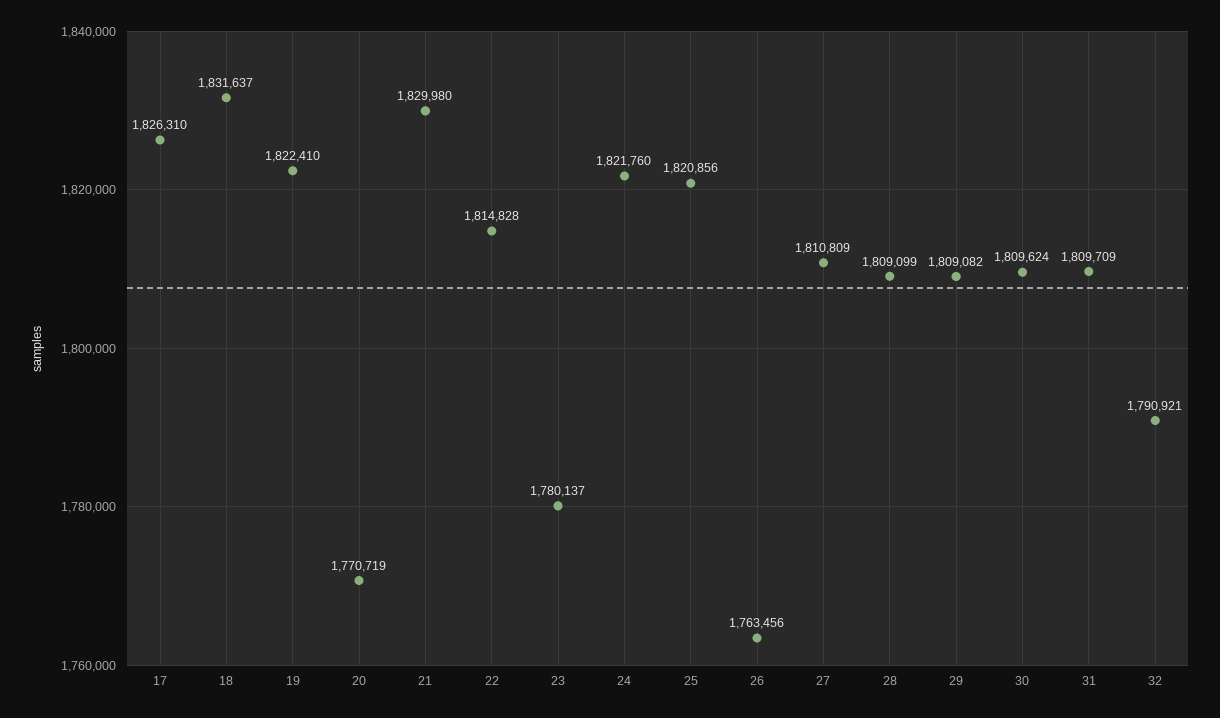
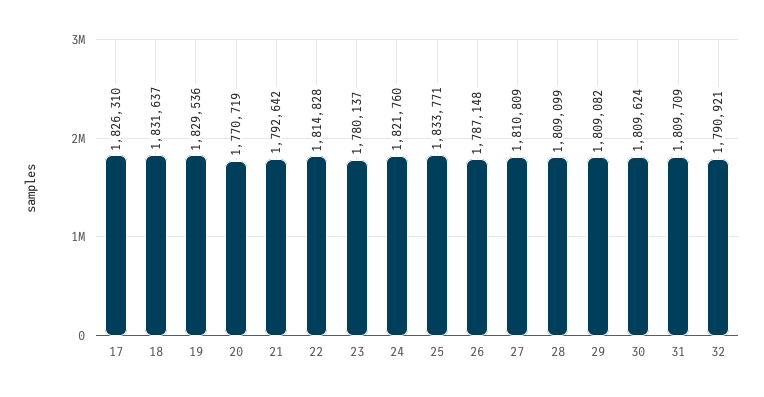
  {
    "17": 1826310,
    "18": 1831637,
-   "19": 1822410,
+   "19": 1829536,
    "20": 1770719,
-   "21": 1829980,
+   "21": 1792642,
    "22": 1814828,
    "23": 1780137,
    "24": 1821760,
-   "25": 1820856,
+   "25": 1833771,
-   "26": 1763456,
+   "26": 1787148,
    "27": 1810809,
    "28": 1809099,
    "29": 1809082,
    "30": 1809624,
    "31": 1809709,
    "32": 1790921
  }

